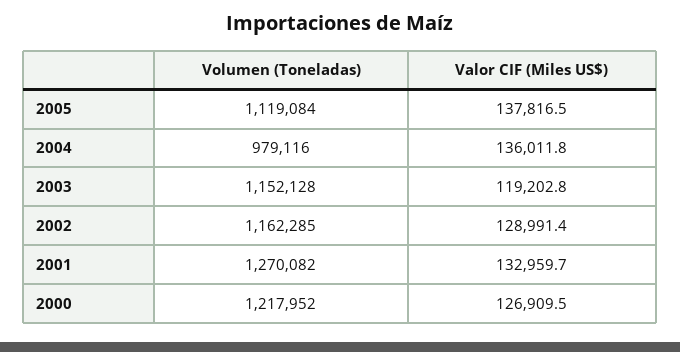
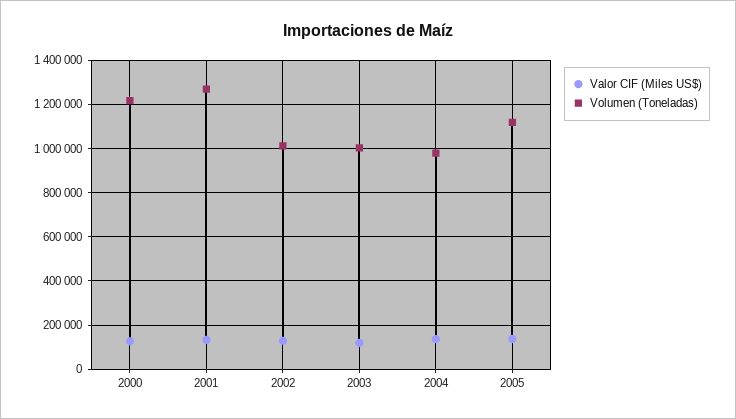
  {
    "Volumen (Toneladas)": {
      "2005": 1119084,
      "2004": 979116,
-     "2003": 1152128,
+     "2003": 1000000,
-     "2002": 1162285,
+     "2002": 1000000,
      "2001": 1270082,
      "2000": 1217952
    },
    "Valor CIF (Miles US$)": {
      "2005": 137816.5,
      "2004": 136011.8,
      "2003": 119202.8,
      "2002": 128991.4,
      "2001": 132959.7,
      "2000": 126909.5
    }
  }

